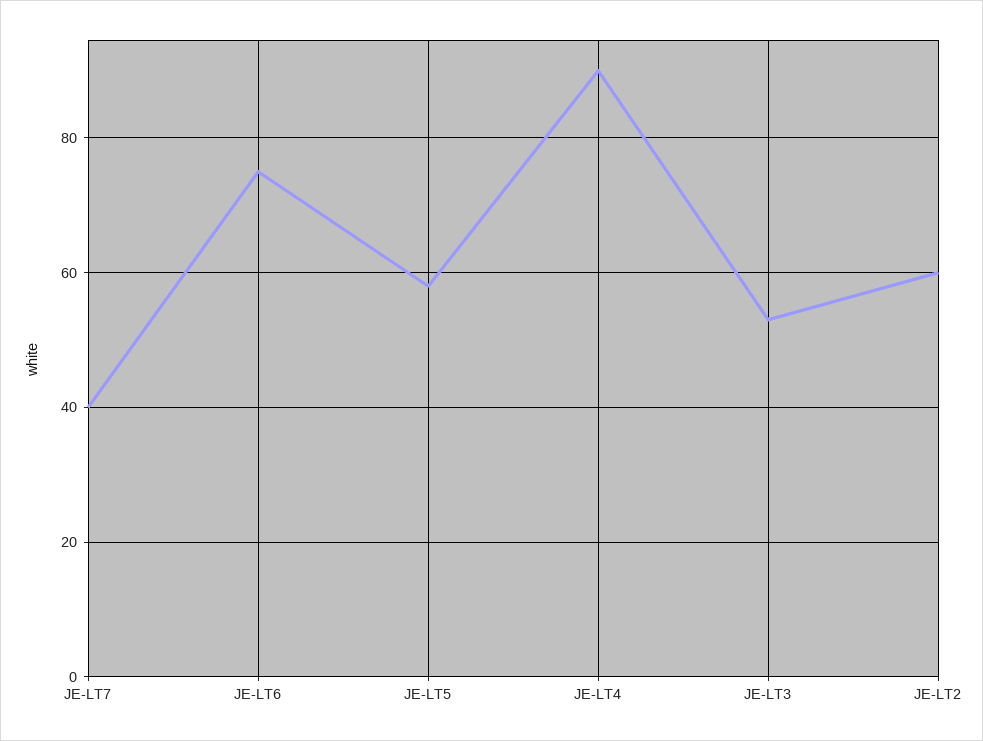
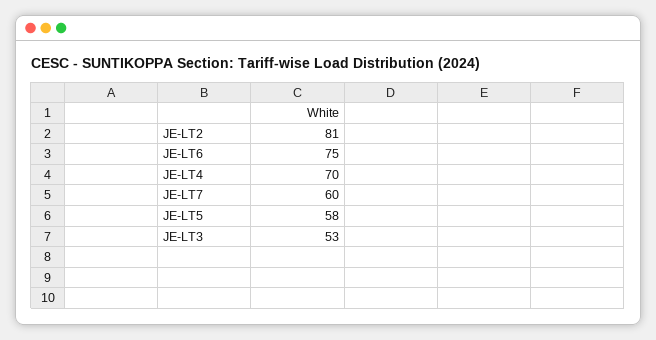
  {
-   "JE-LT7": 40,
+   "JE-LT7": 60,
    "JE-LT6": 75,
    "JE-LT5": 58,
-   "JE-LT4": 90,
+   "JE-LT4": 70,
    "JE-LT3": 53,
-   "JE-LT2": 60
+   "JE-LT2": 81
  }

